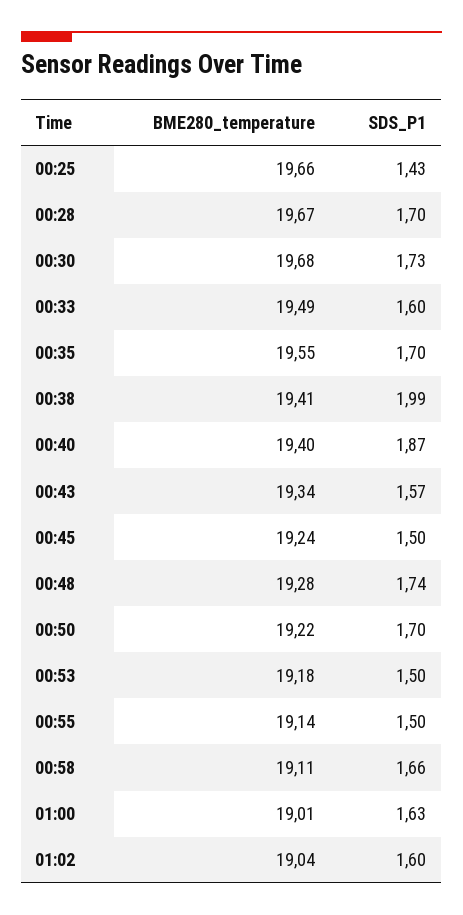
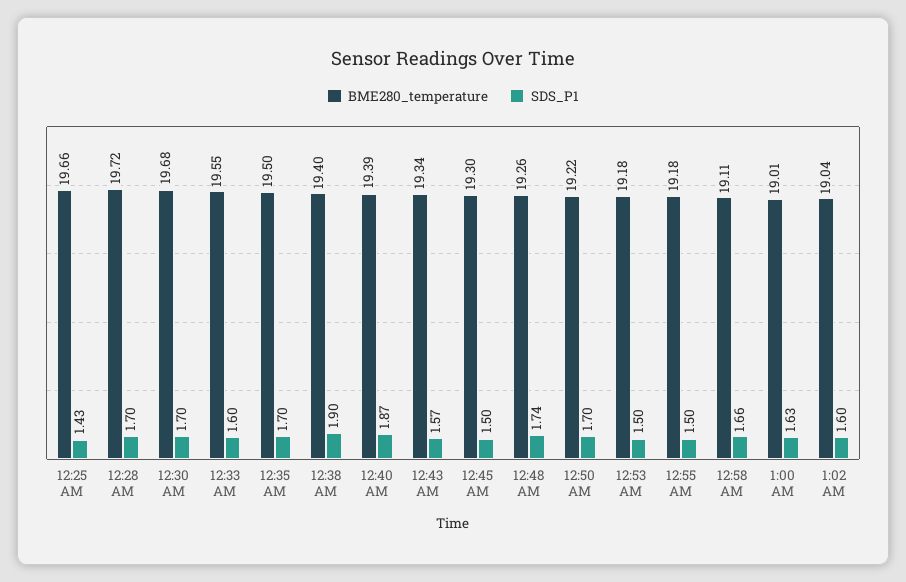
  {
    "BME280_temperature": {
      "00:25": 19.66,
-     "00:28": 19.67,
+     "00:28": 19.72,
      "00:30": 19.68,
-     "00:33": 19.49,
+     "00:33": 19.55,
-     "00:35": 19.55,
+     "00:35": 19.5,
-     "00:38": 19.41,
+     "00:38": 19.4,
-     "00:40": 19.4,
+     "00:40": 19.39,
      "00:43": 19.34,
-     "00:45": 19.24,
+     "00:45": 19.3,
-     "00:48": 19.28,
+     "00:48": 19.26,
      "00:50": 19.22,
      "00:53": 19.18,
-     "00:55": 19.14,
+     "00:55": 19.18,
      "00:58": 19.11,
      "01:00": 19.01,
      "01:02": 19.04
    },
    "SDS_P1": {
      "00:25": 1.43,
      "00:28": 1.7,
-     "00:30": 1.73,
+     "00:30": 1.7,
      "00:33": 1.6,
      "00:35": 1.7,
-     "00:38": 1.99,
+     "00:38": 1.9,
      "00:40": 1.87,
      "00:43": 1.57,
      "00:45": 1.5,
      "00:48": 1.74,
      "00:50": 1.7,
      "00:53": 1.5,
      "00:55": 1.5,
      "00:58": 1.66,
      "01:00": 1.63,
      "01:02": 1.6
    }
  }

